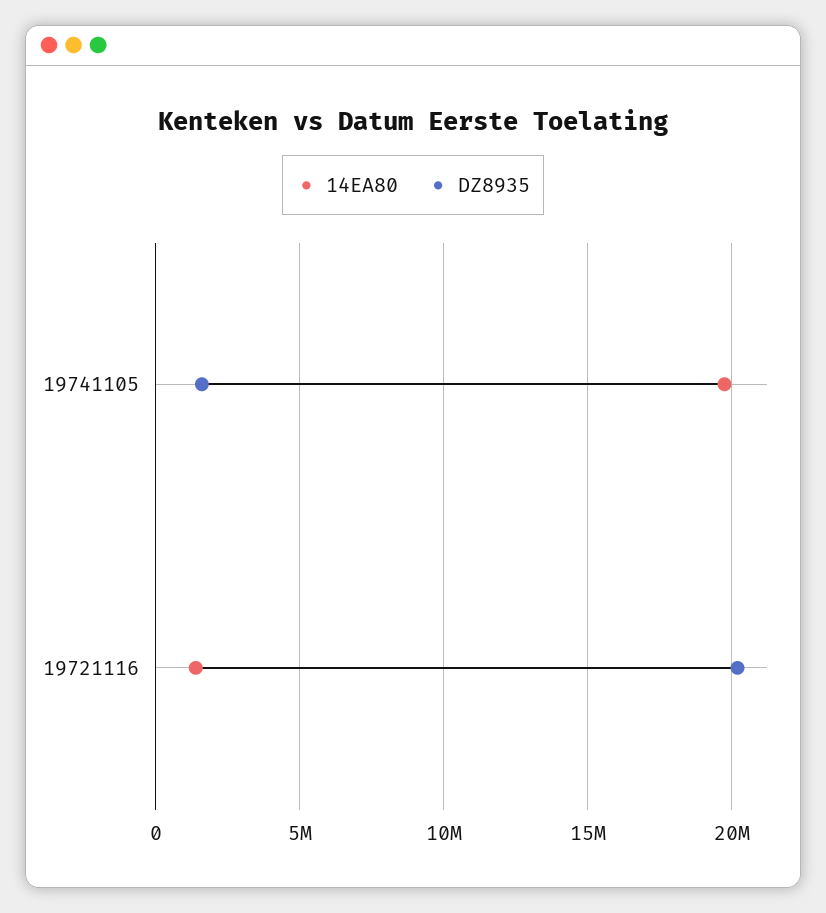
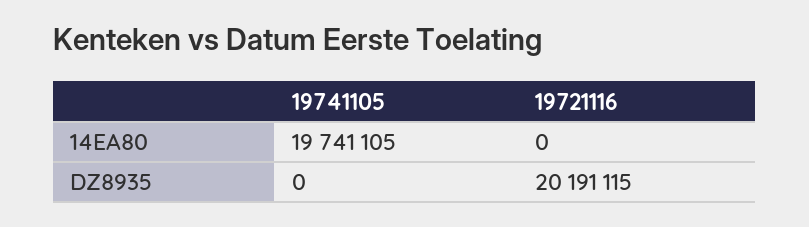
  {
    "14EA80": {
      "19741105": 19741105,
-     "19721116": 1500000
+     "19721116": 0
    },
    "DZ8935": {
-     "19741105": 1500000,
+     "19741105": 0,
      "19721116": 20191115
    }
  }

